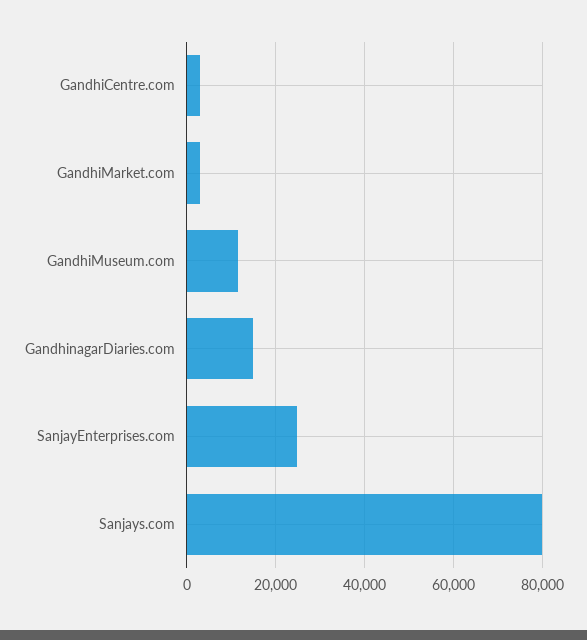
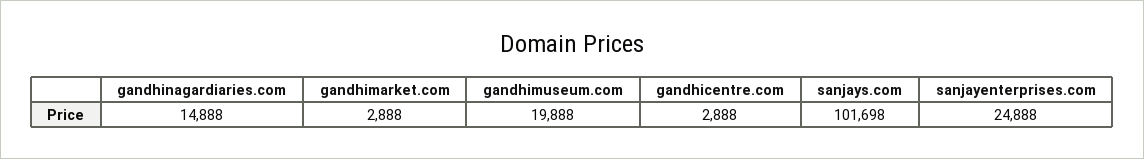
  {
    "GandhiCentre.com": 2888,
    "GandhiMarket.com": 2888,
-   "GandhiMuseum.com": 12000,
+   "GandhiMuseum.com": 19888,
    "GandhinagarDiaries.com": 14888,
    "SanjayEnterprises.com": 24888,
-   "Sanjays.com": 80000
+   "Sanjays.com": 101698
  }

